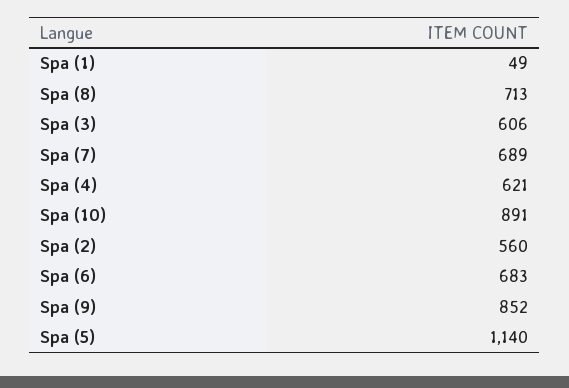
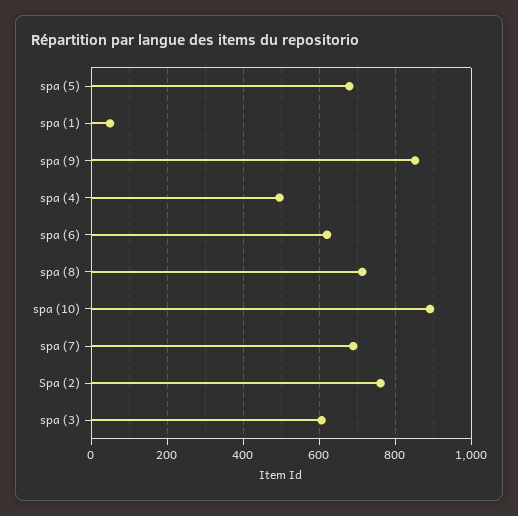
  {
    "Spa (1)": 49,
    "Spa (8)": 713,
    "Spa (3)": 606,
    "Spa (7)": 689,
-   "Spa (4)": 621,
+   "Spa (4)": 500,
    "Spa (10)": 891,
-   "Spa (2)": 560,
+   "Spa (2)": 760,
-   "Spa (6)": 683,
+   "Spa (6)": 620,
    "Spa (9)": 852,
-   "Spa (5)": 1140
+   "Spa (5)": 680
  }

